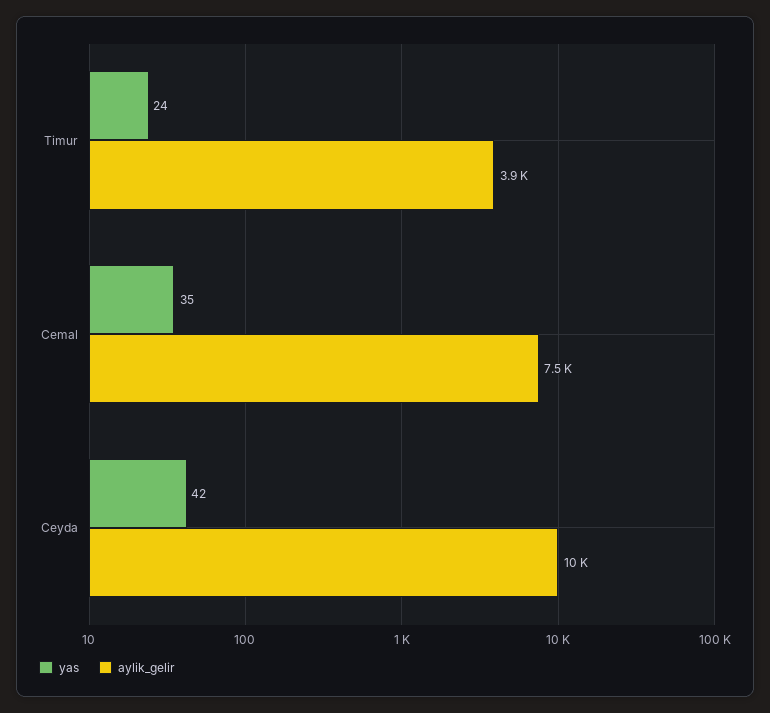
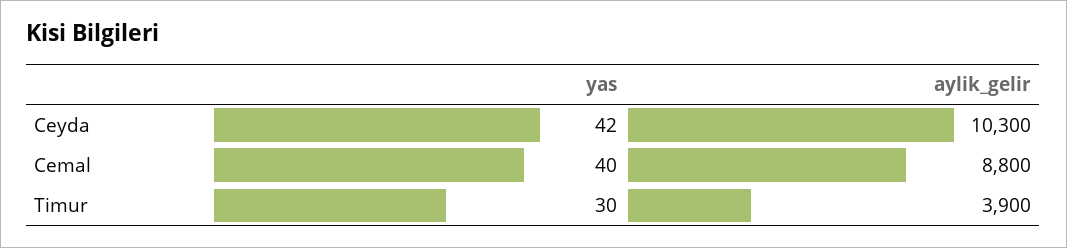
  {
    "yas": {
-     "Timur": 24,
+     "Timur": 30,
-     "Cemal": 35,
+     "Cemal": 40,
      "Ceyda": 42
    },
    "aylik_gelir": {
      "Timur": 3900,
-     "Cemal": 7500,
+     "Cemal": 8800,
      "Ceyda": 10300
    }
  }

